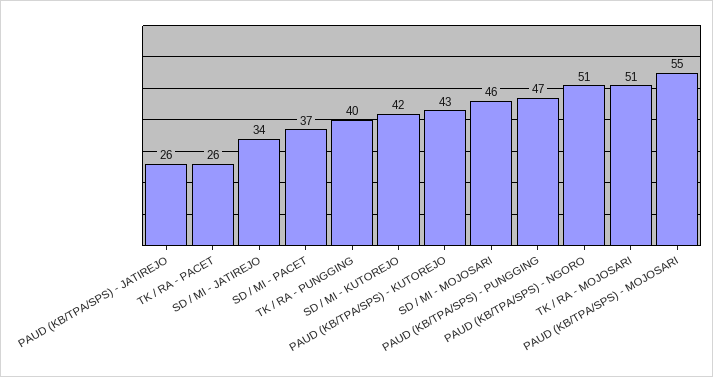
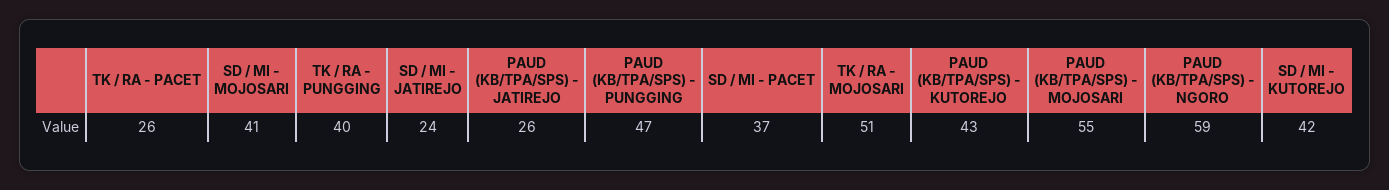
  {
    "PAUD (KB/TPA/SPS) - JATIREJO": 26,
    "TK / RA - PACET": 26,
-   "SD / MI - JATIREJO": 34,
+   "SD / MI - JATIREJO": 24,
    "SD / MI - PACET": 37,
    "TK / RA - PUNGGING": 40,
    "SD / MI - KUTOREJO": 42,
    "PAUD (KB/TPA/SPS) - KUTOREJO": 43,
-   "SD / MI - MOJOSARI": 46,
+   "SD / MI - MOJOSARI": 41,
    "PAUD (KB/TPA/SPS) - PUNGGING": 47,
-   "PAUD (KB/TPA/SPS) - NGORO": 51,
+   "PAUD (KB/TPA/SPS) - NGORO": 59,
    "TK / RA - MOJOSARI": 51,
    "PAUD (KB/TPA/SPS) - MOJOSARI": 55
  }

